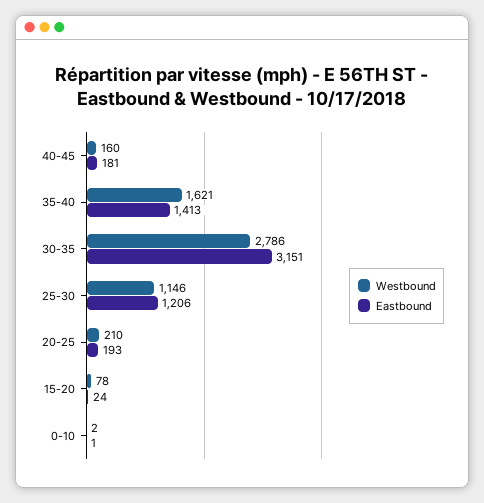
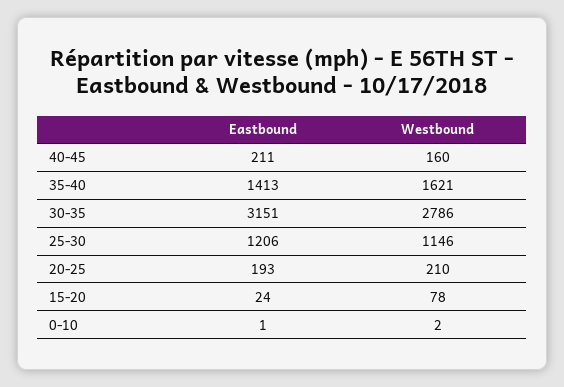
  {
    "Westbound": {
      "40-45": 160,
      "35-40": 1621,
      "30-35": 2786,
      "25-30": 1146,
      "20-25": 210,
      "15-20": 78,
      "0-10": 2
    },
    "Eastbound": {
-     "40-45": 181,
+     "40-45": 211,
      "35-40": 1413,
      "30-35": 3151,
      "25-30": 1206,
      "20-25": 193,
      "15-20": 24,
      "0-10": 1
    }
  }

